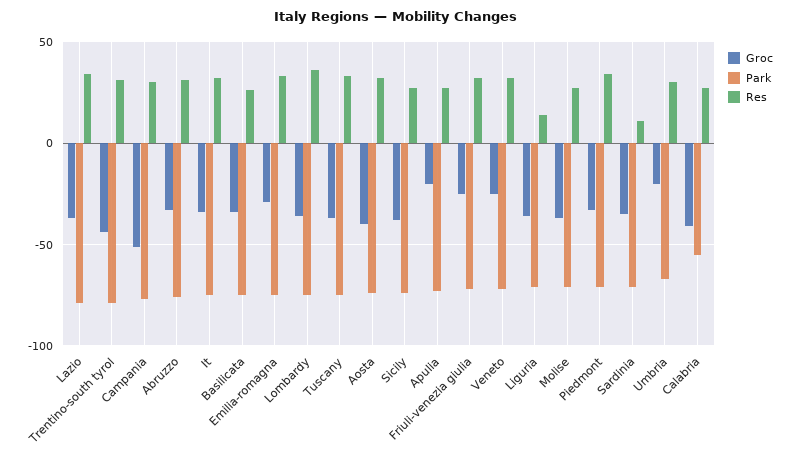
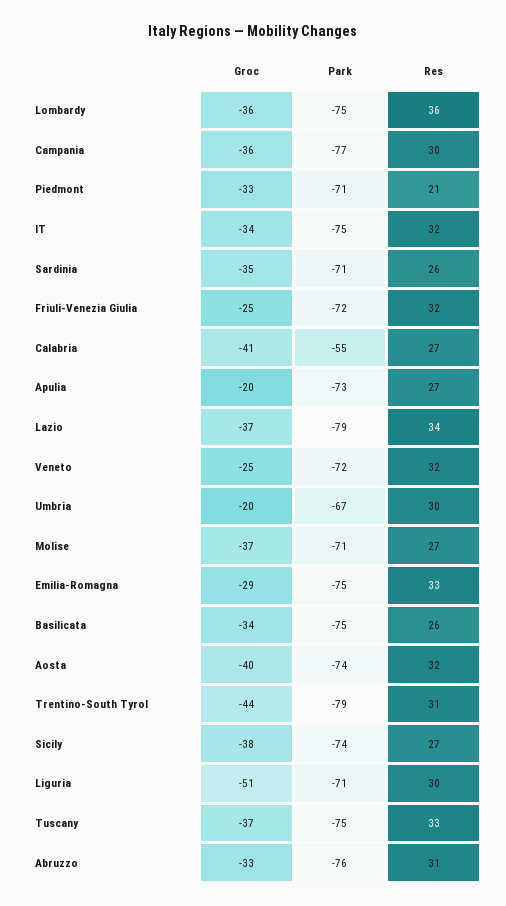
  {
    "Groc": {
      "Lazio": -37,
      "Trentino-south tyrol": -44,
-     "Campania": -50,
+     "Campania": -36,
      "Abruzzo": -33,
      "It": -34,
      "Basilicata": -34,
      "Emilia-romagna": -29,
      "Lombardy": -36,
      "Tuscany": -37,
      "Aosta": -40,
      "Sicily": -38,
      "Apulia": -20,
      "Friuli-venezia giulia": -25,
      "Veneto": -25,
-     "Liguria": -35,
+     "Liguria": -51,
      "Molise": -37,
      "Piedmont": -33,
      "Sardinia": -35,
      "Umbria": -20,
      "Calabria": -41
    },
    "Park": {
      "Lazio": -79,
      "Trentino-south tyrol": -79,
      "Campania": -77,
      "Abruzzo": -76,
      "It": -75,
      "Basilicata": -75,
      "Emilia-romagna": -75,
      "Lombardy": -75,
      "Tuscany": -75,
      "Aosta": -74,
      "Sicily": -74,
      "Apulia": -73,
      "Friuli-venezia giulia": -72,
      "Veneto": -72,
      "Liguria": -71,
      "Molise": -71,
      "Piedmont": -71,
      "Sardinia": -71,
      "Umbria": -67,
      "Calabria": -55
    },
    "Res": {
      "Lazio": 34,
      "Trentino-south tyrol": 31,
      "Campania": 30,
      "Abruzzo": 31,
      "It": 32,
      "Basilicata": 26,
      "Emilia-romagna": 33,
      "Lombardy": 36,
      "Tuscany": 33,
      "Aosta": 32,
      "Sicily": 27,
      "Apulia": 27,
      "Friuli-venezia giulia": 32,
      "Veneto": 32,
-     "Liguria": 15,
+     "Liguria": 30,
      "Molise": 27,
-     "Piedmont": 35,
+     "Piedmont": 21,
-     "Sardinia": 10,
+     "Sardinia": 26,
      "Umbria": 30,
      "Calabria": 27
    }
  }

